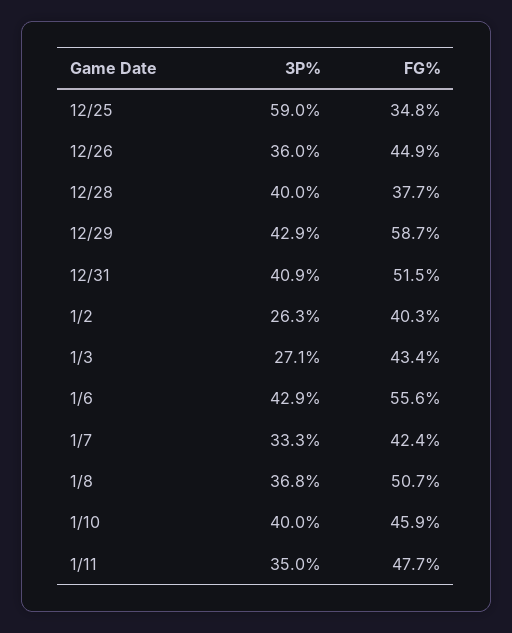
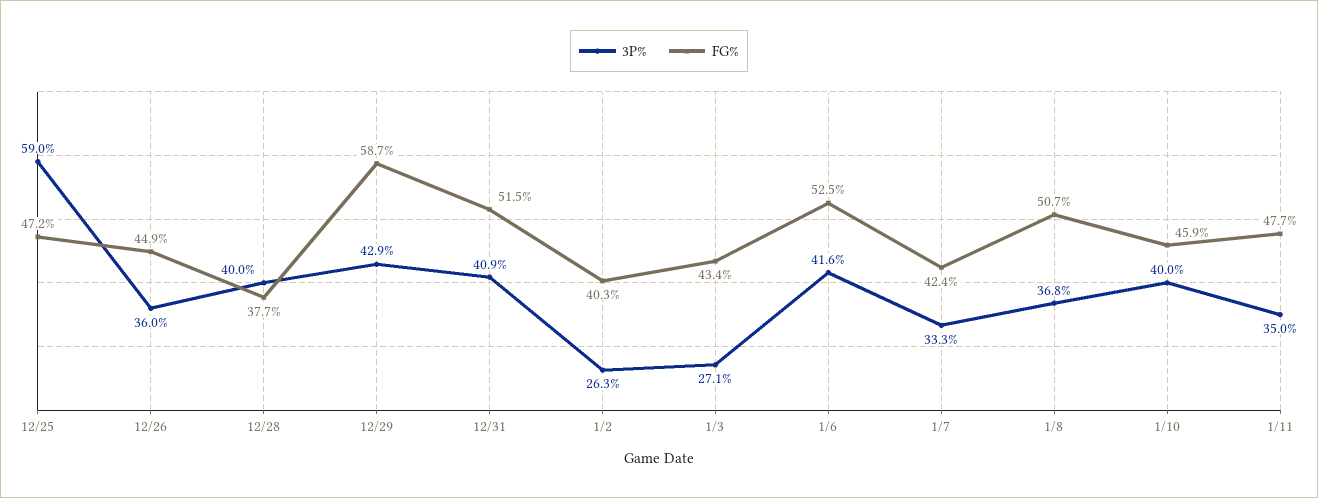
  {
    "3P%": {
      "12/25": 59,
      "12/26": 36,
      "12/28": 40,
      "12/29": 42.9,
      "12/31": 40.9,
      "1/2": 26.3,
      "1/3": 27.1,
-     "1/6": 42.9,
+     "1/6": 41.6,
      "1/7": 33.3,
      "1/8": 36.8,
      "1/10": 40,
      "1/11": 35
    },
    "FG%": {
-     "12/25": 34.8,
+     "12/25": 47.2,
      "12/26": 44.9,
      "12/28": 37.7,
      "12/29": 58.7,
      "12/31": 51.5,
      "1/2": 40.3,
      "1/3": 43.4,
-     "1/6": 55.6,
+     "1/6": 52.5,
      "1/7": 42.4,
      "1/8": 50.7,
      "1/10": 45.9,
      "1/11": 47.7
    }
  }

